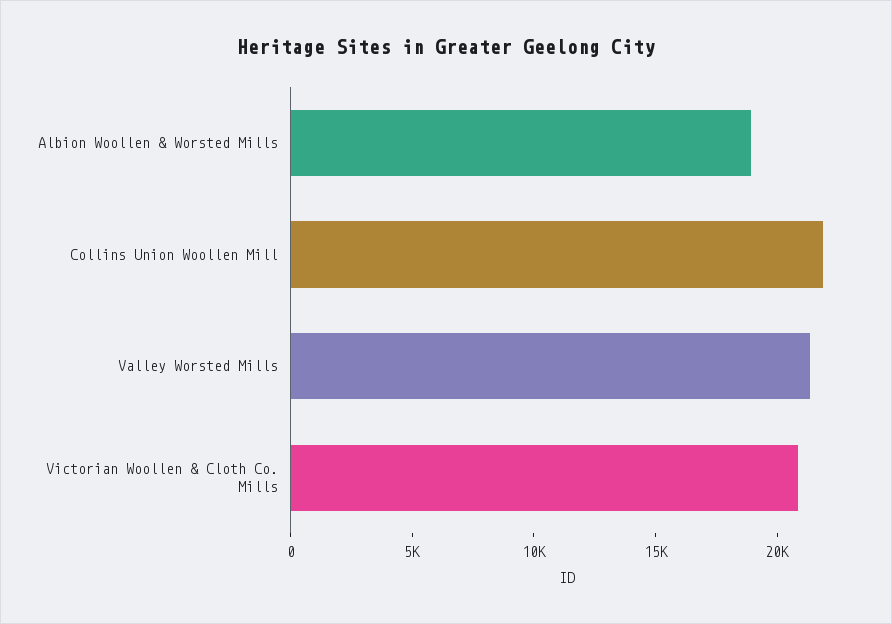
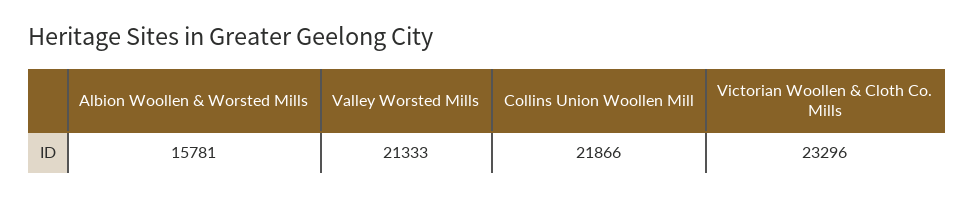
  {
-   "Albion Woollen & Worsted Mills": 19000,
+   "Albion Woollen & Worsted Mills": 15781,
    "Collins Union Woollen Mill": 21866,
    "Valley Worsted Mills": 21333,
-   "Victorian Woollen & Cloth Co. Mills": 21000
+   "Victorian Woollen & Cloth Co. Mills": 23296
  }

